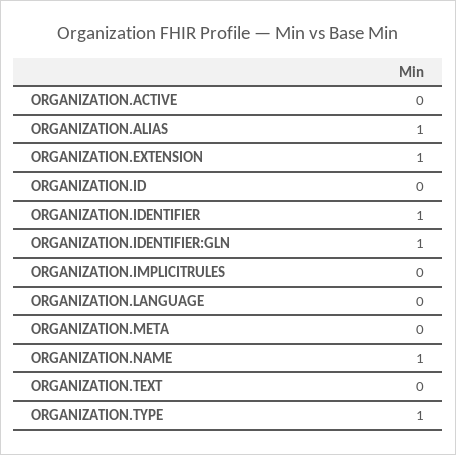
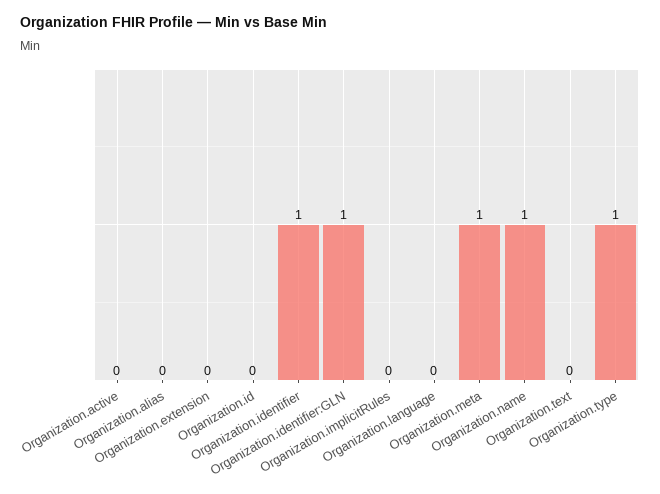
  {
    "ORGANIZATION.ACTIVE": 0,
-   "ORGANIZATION.ALIAS": 1,
+   "ORGANIZATION.ALIAS": 0,
-   "ORGANIZATION.EXTENSION": 1,
+   "ORGANIZATION.EXTENSION": 0,
    "ORGANIZATION.ID": 0,
    "ORGANIZATION.IDENTIFIER": 1,
    "ORGANIZATION.IDENTIFIER:GLN": 1,
    "ORGANIZATION.IMPLICITRULES": 0,
    "ORGANIZATION.LANGUAGE": 0,
-   "ORGANIZATION.META": 0,
+   "ORGANIZATION.META": 1,
    "ORGANIZATION.NAME": 1,
    "ORGANIZATION.TEXT": 0,
    "ORGANIZATION.TYPE": 1
  }

